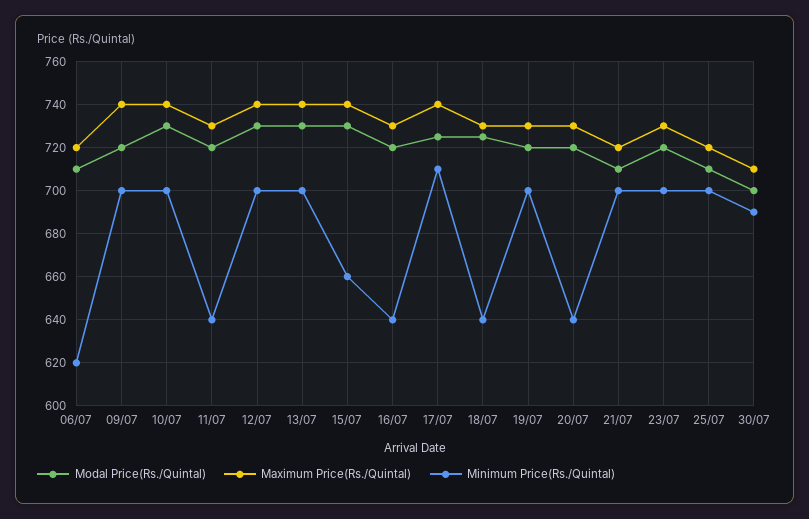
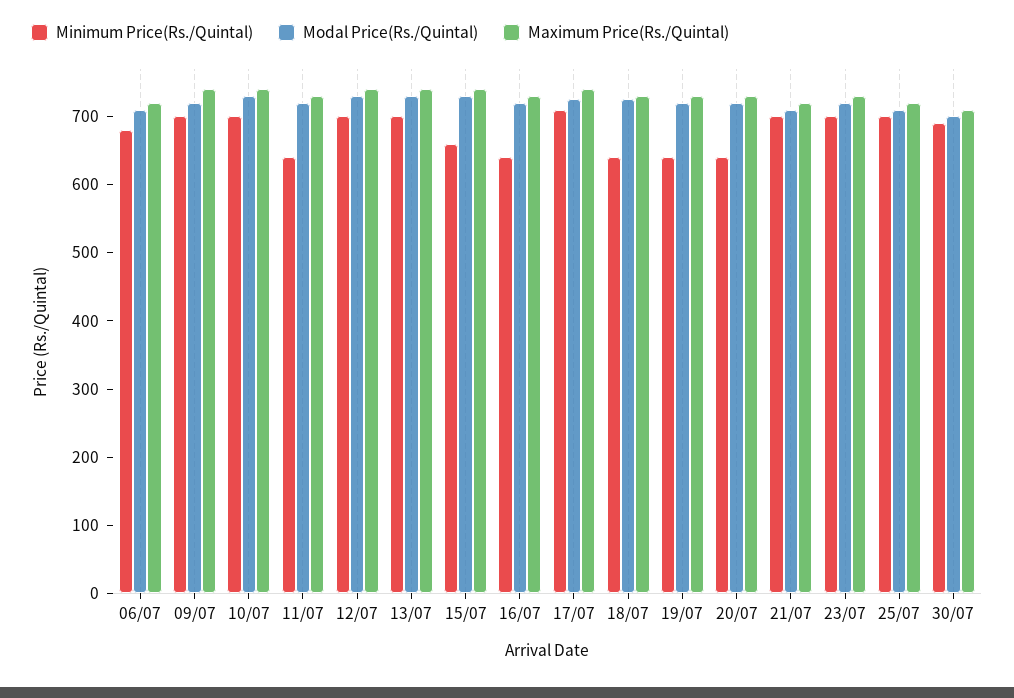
  {
    "Modal Price(Rs./Quintal)": {
      "06/07": 710,
      "09/07": 720,
      "10/07": 730,
      "11/07": 720,
      "12/07": 730,
      "13/07": 730,
      "15/07": 730,
      "16/07": 720,
      "17/07": 725,
      "18/07": 725,
      "19/07": 720,
      "20/07": 720,
      "21/07": 710,
      "23/07": 720,
      "25/07": 710,
      "30/07": 700
    },
    "Maximum Price(Rs./Quintal)": {
      "06/07": 720,
      "09/07": 740,
      "10/07": 740,
      "11/07": 730,
      "12/07": 740,
      "13/07": 740,
      "15/07": 740,
      "16/07": 730,
      "17/07": 740,
      "18/07": 730,
      "19/07": 730,
      "20/07": 730,
      "21/07": 720,
      "23/07": 730,
      "25/07": 720,
      "30/07": 710
    },
    "Minimum Price(Rs./Quintal)": {
-     "06/07": 620,
+     "06/07": 680,
      "09/07": 700,
      "10/07": 700,
      "11/07": 640,
      "12/07": 700,
      "13/07": 700,
      "15/07": 660,
      "16/07": 640,
      "17/07": 710,
      "18/07": 640,
-     "19/07": 700,
+     "19/07": 640,
      "20/07": 640,
      "21/07": 700,
      "23/07": 700,
      "25/07": 700,
      "30/07": 690
    }
  }

